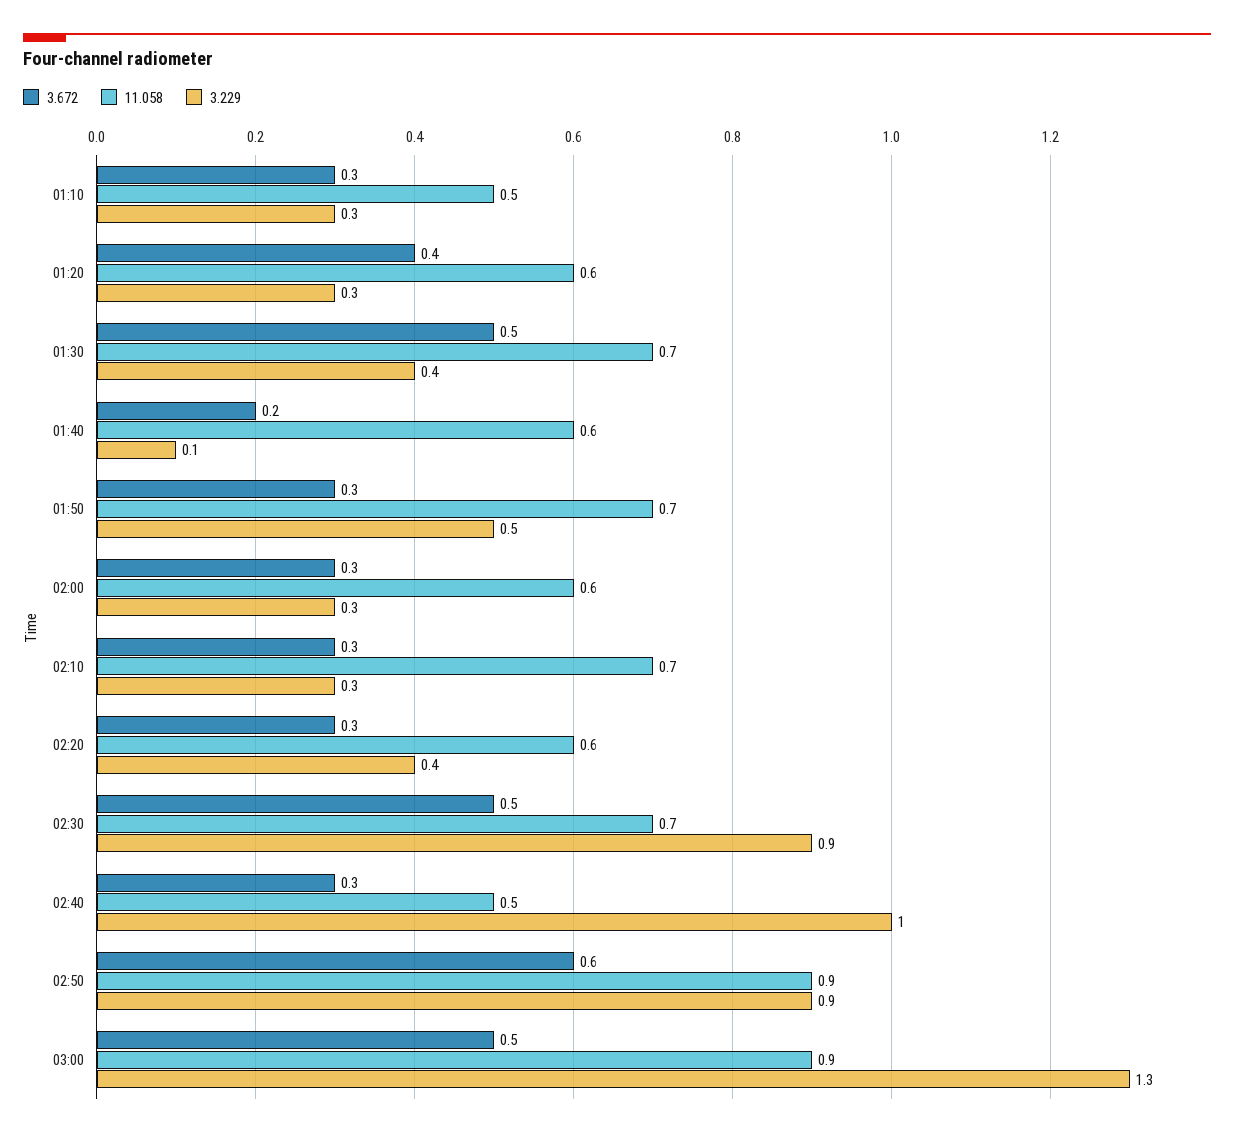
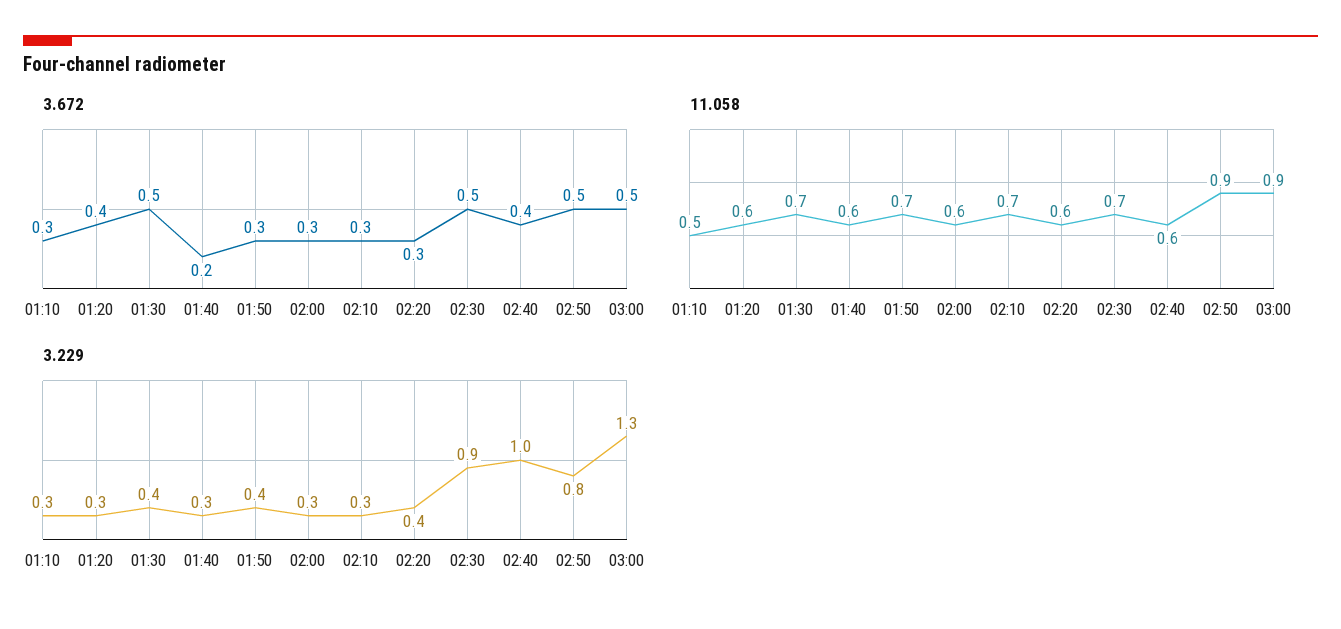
  {
    "3.672": {
      "01:10": 0.3,
      "01:20": 0.4,
      "01:30": 0.5,
      "01:40": 0.2,
      "01:50": 0.3,
      "02:00": 0.3,
      "02:10": 0.3,
      "02:20": 0.3,
      "02:30": 0.5,
-     "02:40": 0.3,
+     "02:40": 0.4,
-     "02:50": 0.6,
+     "02:50": 0.5,
      "03:00": 0.5
    },
    "11.058": {
      "01:10": 0.5,
      "01:20": 0.6,
      "01:30": 0.7,
      "01:40": 0.6,
      "01:50": 0.7,
      "02:00": 0.6,
      "02:10": 0.7,
      "02:20": 0.6,
      "02:30": 0.7,
-     "02:40": 0.5,
+     "02:40": 0.6,
      "02:50": 0.9,
      "03:00": 0.9
    },
    "3.229": {
      "01:10": 0.3,
      "01:20": 0.3,
      "01:30": 0.4,
-     "01:40": 0.1,
+     "01:40": 0.3,
-     "01:50": 0.5,
+     "01:50": 0.4,
      "02:00": 0.3,
      "02:10": 0.3,
      "02:20": 0.4,
      "02:30": 0.9,
      "02:40": 1,
-     "02:50": 0.9,
+     "02:50": 0.8,
      "03:00": 1.3
    }
  }

